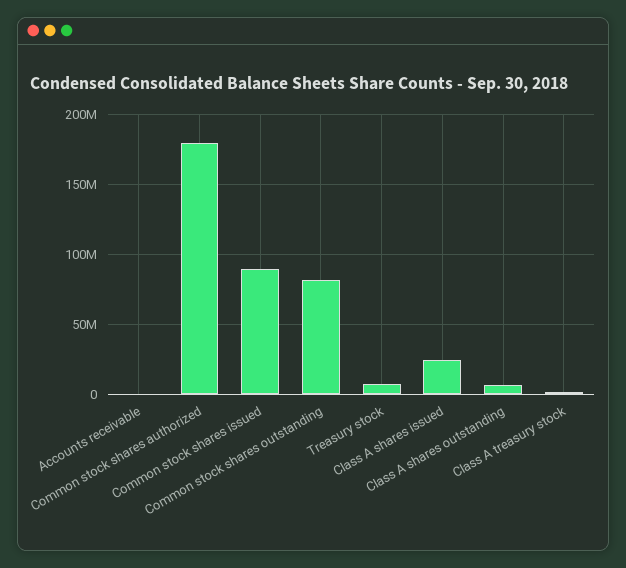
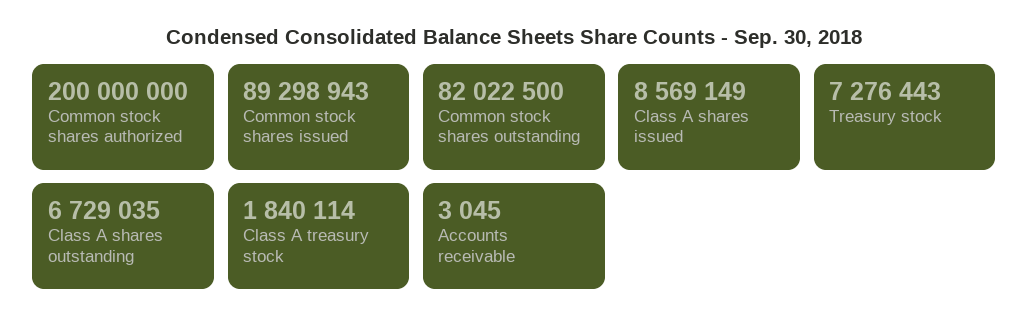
  {
    "Accounts receivable": 3045,
-   "Common stock shares authorized": 180000000,
+   "Common stock shares authorized": 200000000,
    "Common stock shares issued": 89298943,
    "Common stock shares outstanding": 82022500,
    "Treasury stock": 7276443,
-   "Class A shares issued": 25000000,
+   "Class A shares issued": 8569149,
    "Class A shares outstanding": 6729035,
    "Class A treasury stock": 1840114
  }

